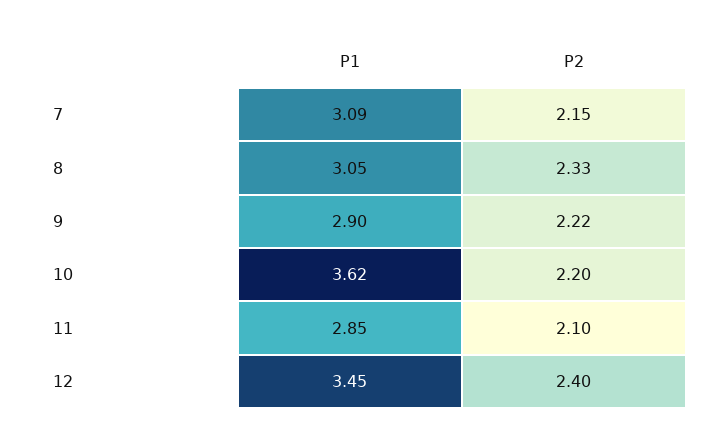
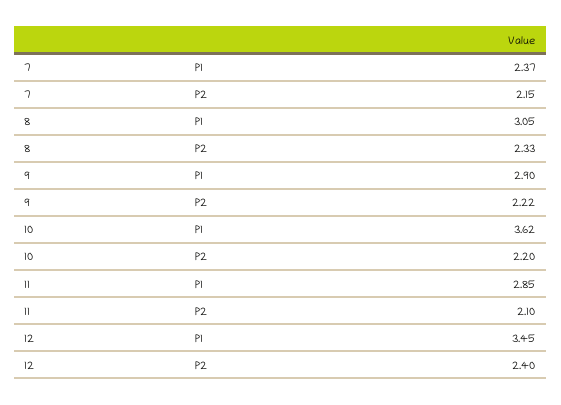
  {
    "P1": {
-     "7": 3.09,
+     "7": 2.37,
      "8": 3.05,
      "9": 2.9,
      "10": 3.62,
      "11": 2.85,
      "12": 3.45
    },
    "P2": {
      "7": 2.15,
      "8": 2.33,
      "9": 2.22,
      "10": 2.2,
      "11": 2.1,
      "12": 2.4
    }
  }

